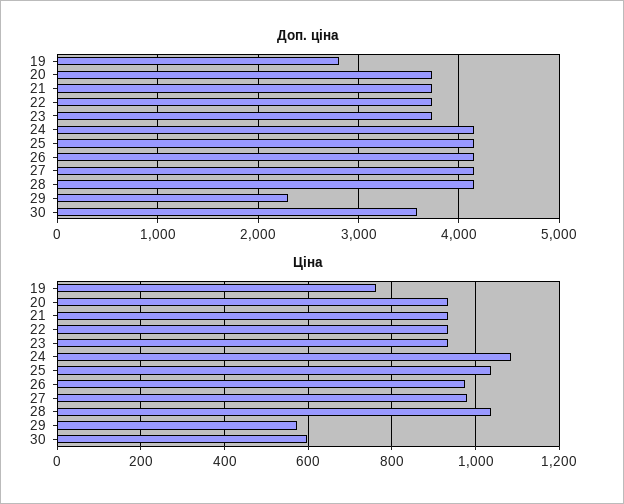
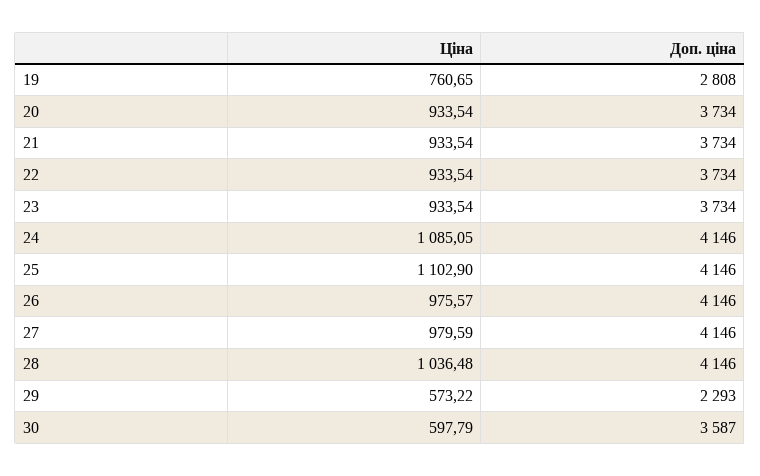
  {
    "Доп. ціна": {
      "19": 2808,
      "20": 3734,
      "21": 3734,
      "22": 3734,
      "23": 3734,
      "24": 4146,
      "25": 4146,
      "26": 4146,
      "27": 4146,
      "28": 4146,
      "29": 2293,
      "30": 3587
    },
    "Ціна": {
      "19": 760.65,
      "20": 933.54,
      "21": 933.54,
      "22": 933.54,
      "23": 933.54,
      "24": 1085.05,
-     "25": 1040,
+     "25": 1102.9,
      "26": 975.57,
      "27": 979.59,
      "28": 1036.48,
      "29": 573.22,
      "30": 597.79
    }
  }

